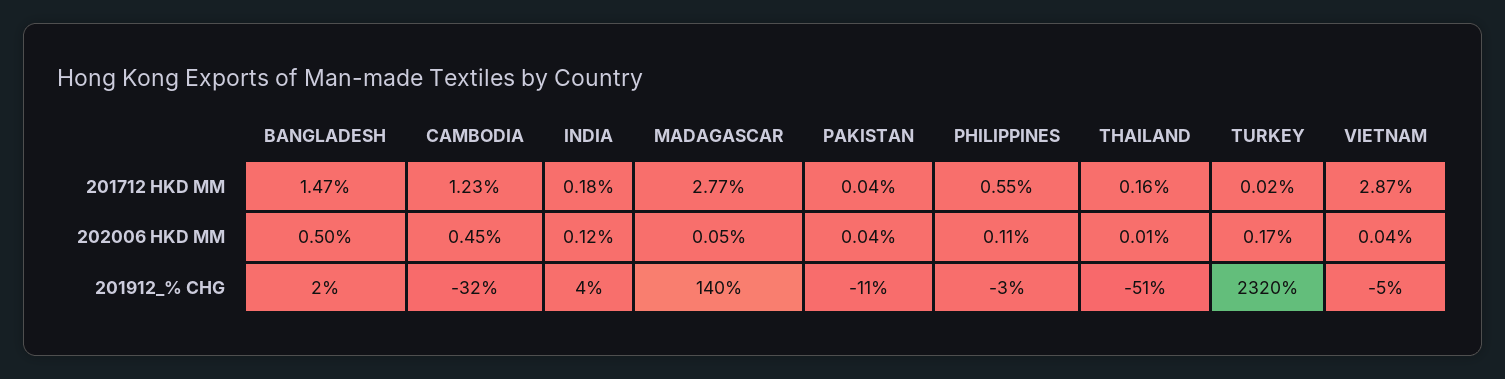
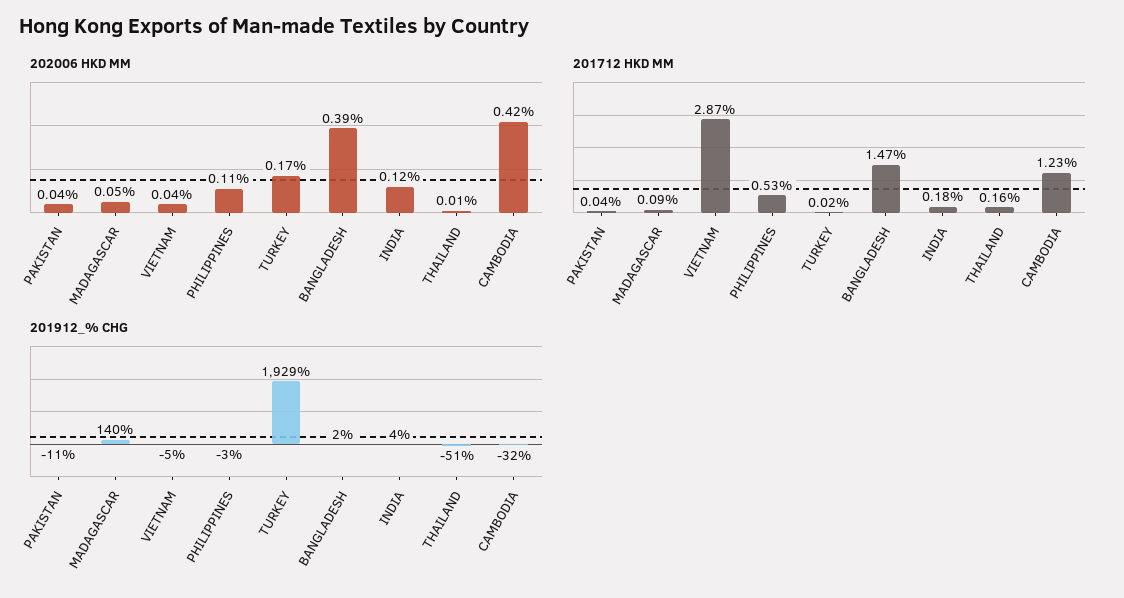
  {
    "201712 HKD MM": {
      "BANGLADESH": 1.47,
      "CAMBODIA": 1.23,
      "INDIA": 0.18,
-     "MADAGASCAR": 2.77,
+     "MADAGASCAR": 0.09,
      "PAKISTAN": 0.04,
-     "PHILIPPINES": 0.55,
+     "PHILIPPINES": 0.53,
      "THAILAND": 0.16,
      "TURKEY": 0.02,
      "VIETNAM": 2.87
    },
    "202006 HKD MM": {
-     "BANGLADESH": 0.5,
+     "BANGLADESH": 0.39,
-     "CAMBODIA": 0.45,
+     "CAMBODIA": 0.42,
      "INDIA": 0.12,
      "MADAGASCAR": 0.05,
      "PAKISTAN": 0.04,
      "PHILIPPINES": 0.11,
      "THAILAND": 0.01,
      "TURKEY": 0.17,
      "VIETNAM": 0.04
    },
    "201912_% CHG": {
      "BANGLADESH": 2,
      "CAMBODIA": -32,
      "INDIA": 4,
      "MADAGASCAR": 140,
      "PAKISTAN": -11,
      "PHILIPPINES": -3,
      "THAILAND": -51,
-     "TURKEY": 2320,
+     "TURKEY": 1929,
      "VIETNAM": -5
    }
  }

